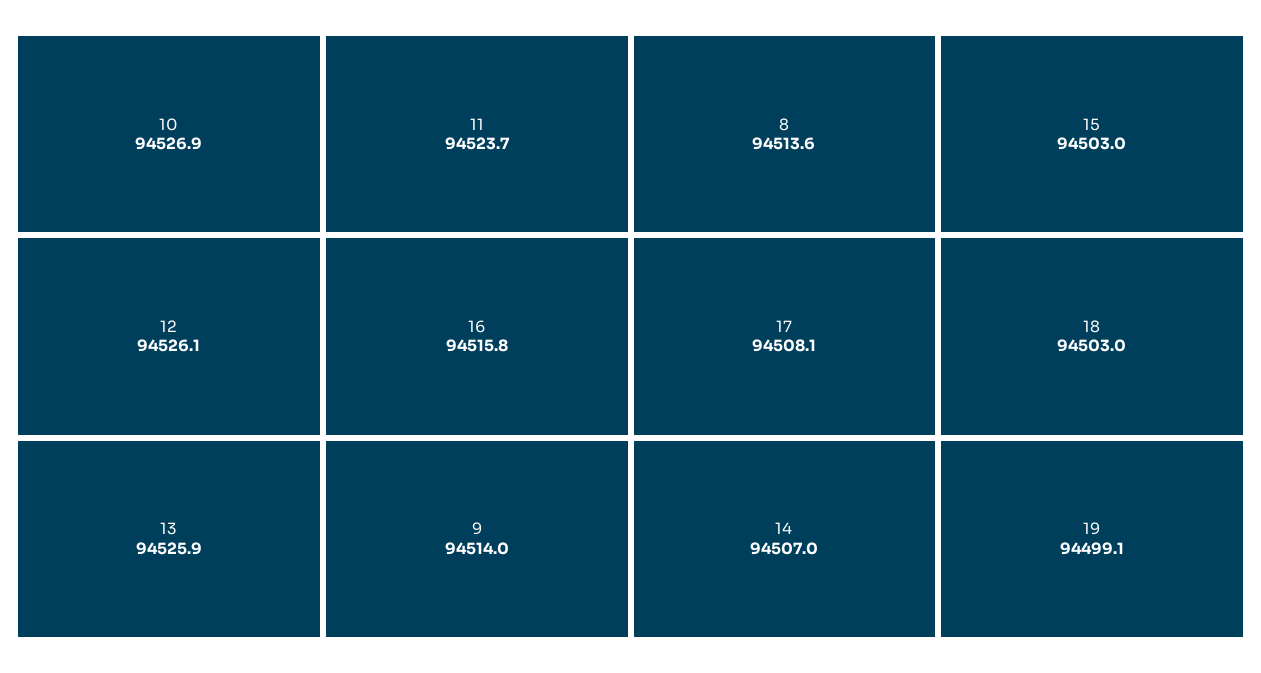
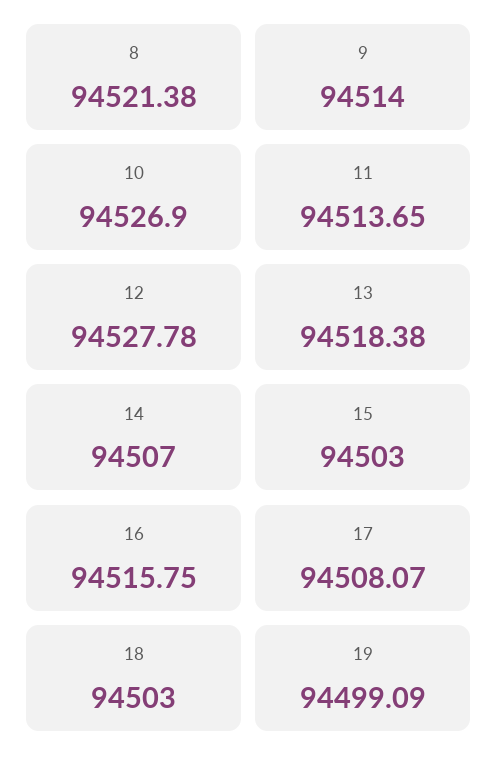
  {
    "10": 94526.9,
-   "12": 94526.1,
+   "12": 94527.78,
-   "13": 94525.9,
+   "13": 94518.38,
-   "11": 94523.7,
+   "11": 94513.65,
    "16": 94515.75,
    "9": 94514,
-   "8": 94513.6,
+   "8": 94521.38,
    "17": 94508.07,
    "14": 94507,
    "15": 94503,
    "18": 94503,
    "19": 94499.09
  }

